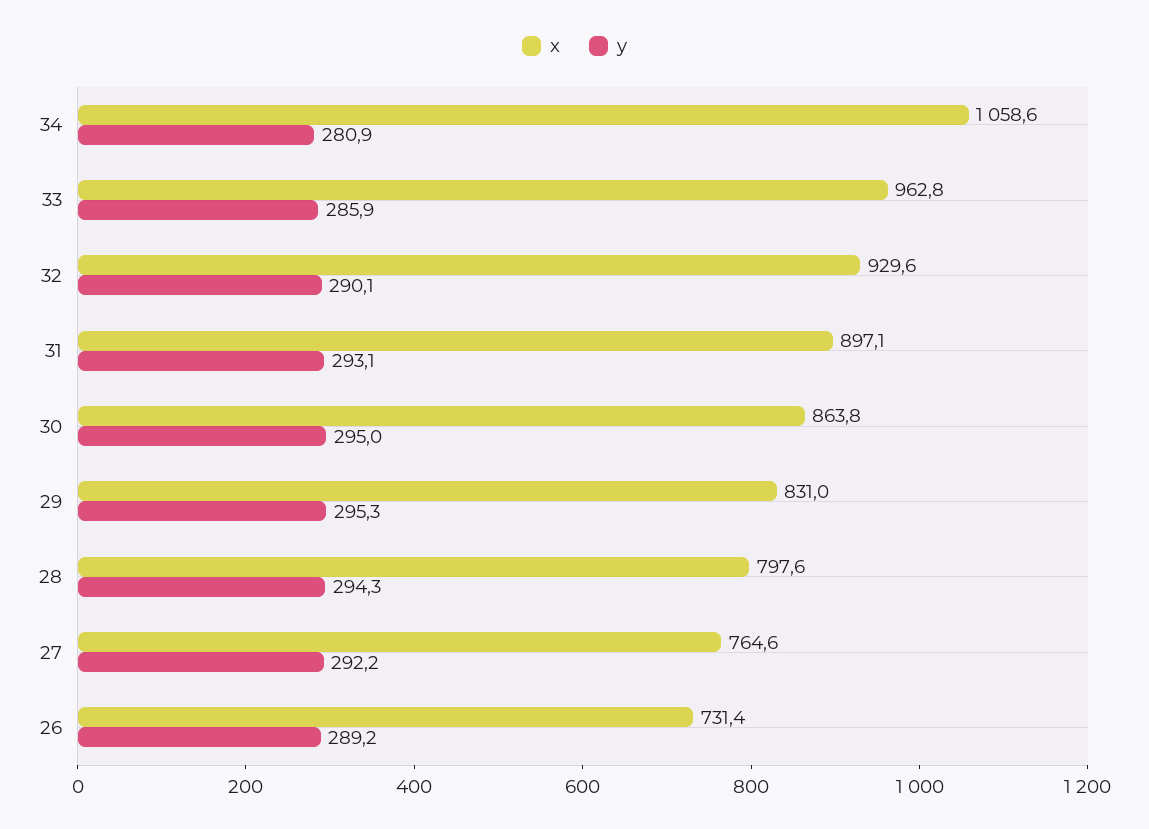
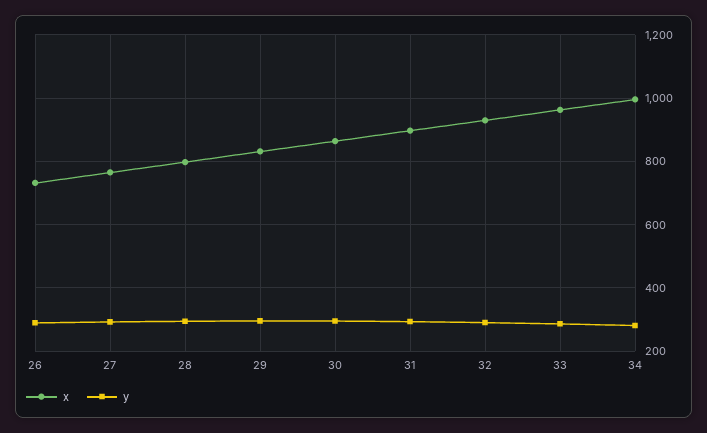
  {
    "x": {
-     "34": 1058.6,
+     "34": 1000,
      "33": 962.8,
      "32": 929.6,
      "31": 897.1,
      "30": 863.8,
      "29": 831,
      "28": 797.6,
      "27": 764.6,
      "26": 731.4
    },
    "y": {
      "34": 280.9,
      "33": 285.9,
      "32": 290.1,
      "31": 293.1,
      "30": 295,
      "29": 295.3,
      "28": 294.3,
      "27": 292.2,
      "26": 289.2
    }
  }

